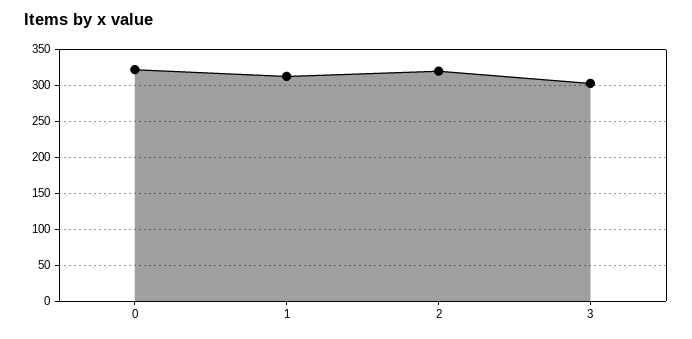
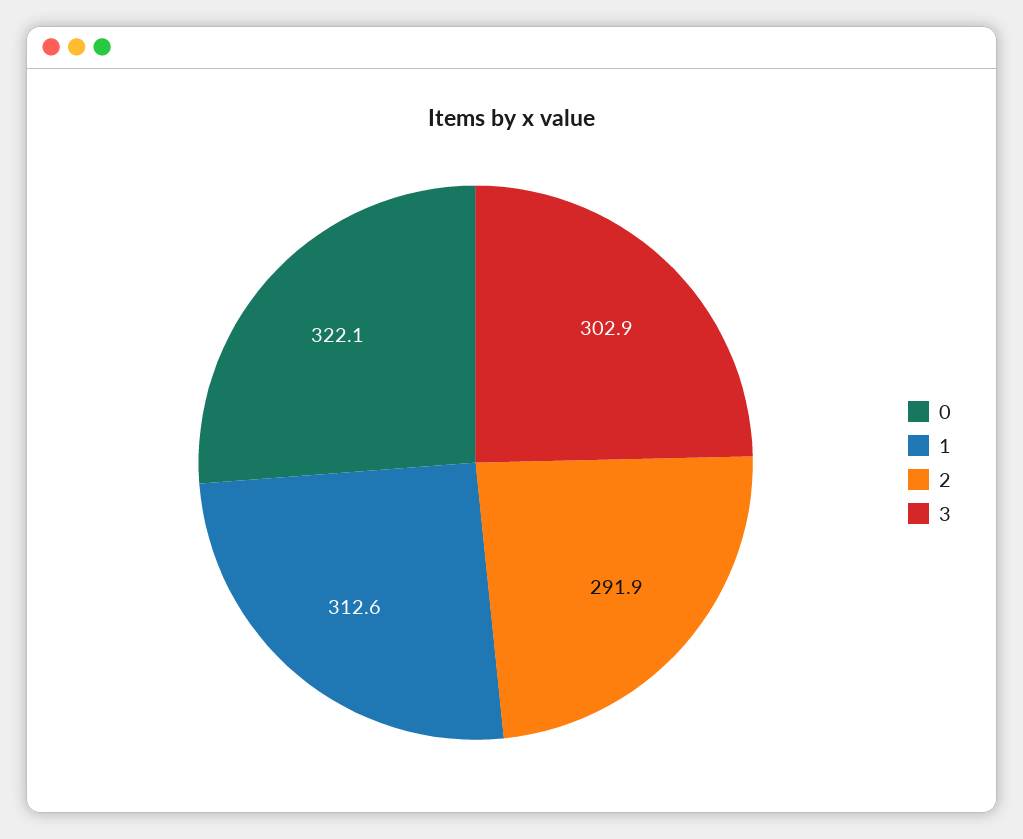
  {
    "0": 322.1,
    "1": 312.6,
-   "2": 320,
+   "2": 291.9,
    "3": 302.9
  }

